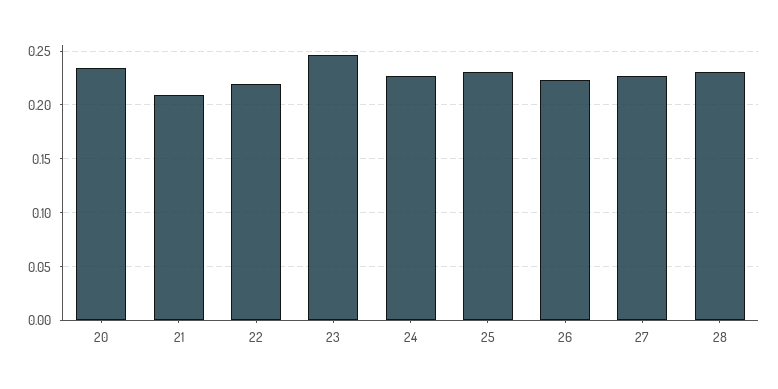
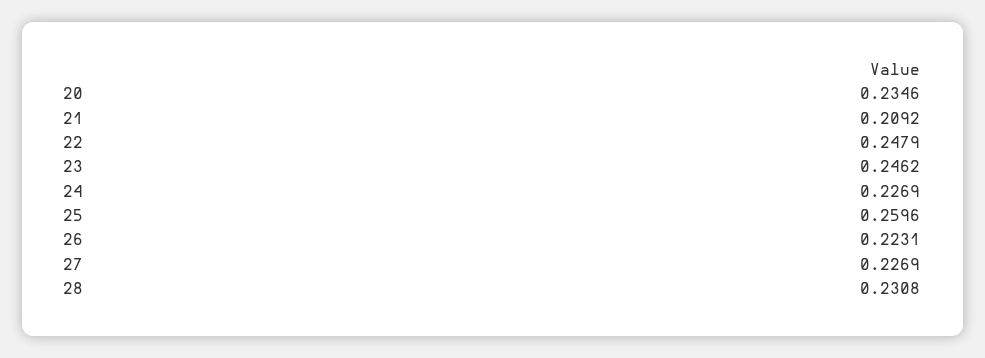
  {
    "20": 0.2346,
    "21": 0.2092,
-   "22": 0.22,
+   "22": 0.2479,
    "23": 0.2462,
    "24": 0.2269,
-   "25": 0.23,
+   "25": 0.2596,
    "26": 0.2231,
    "27": 0.2269,
    "28": 0.2308
  }

